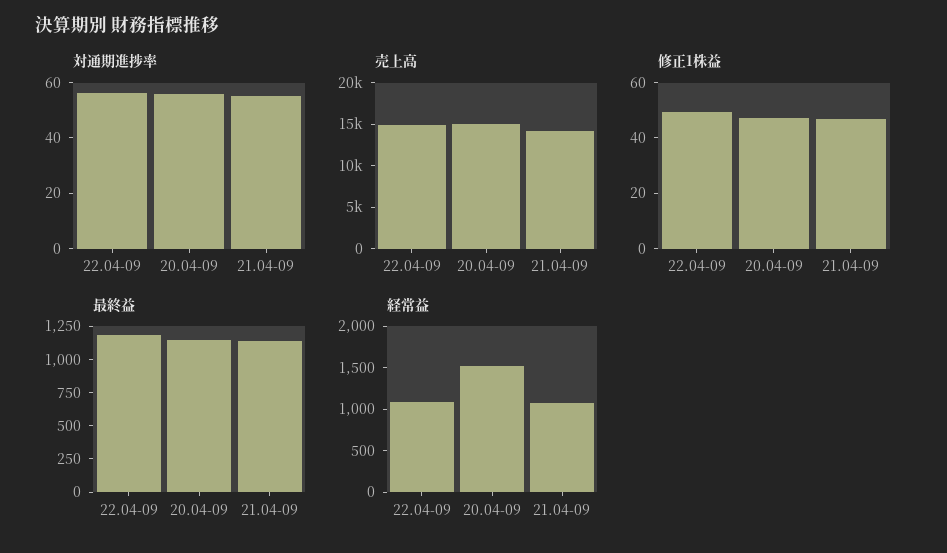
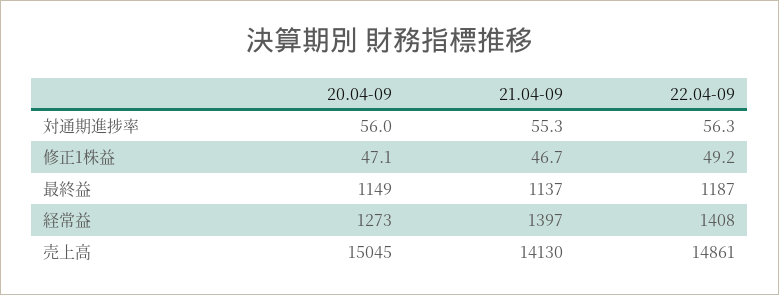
  {
    "対通期進捗率": {
      "22.04-09": 56.3,
      "20.04-09": 56,
      "21.04-09": 55.3
    },
    "売上高": {
      "22.04-09": 14861,
      "20.04-09": 15045,
      "21.04-09": 14130
    },
    "修正1株益": {
      "22.04-09": 49.2,
      "20.04-09": 47.1,
      "21.04-09": 46.7
    },
    "最終益": {
      "22.04-09": 1187,
      "20.04-09": 1149,
      "21.04-09": 1137
    },
    "経常益": {
-     "22.04-09": 1100,
+     "22.04-09": 1408,
-     "20.04-09": 1500,
+     "20.04-09": 1273,
-     "21.04-09": 1100
+     "21.04-09": 1397
    }
  }

